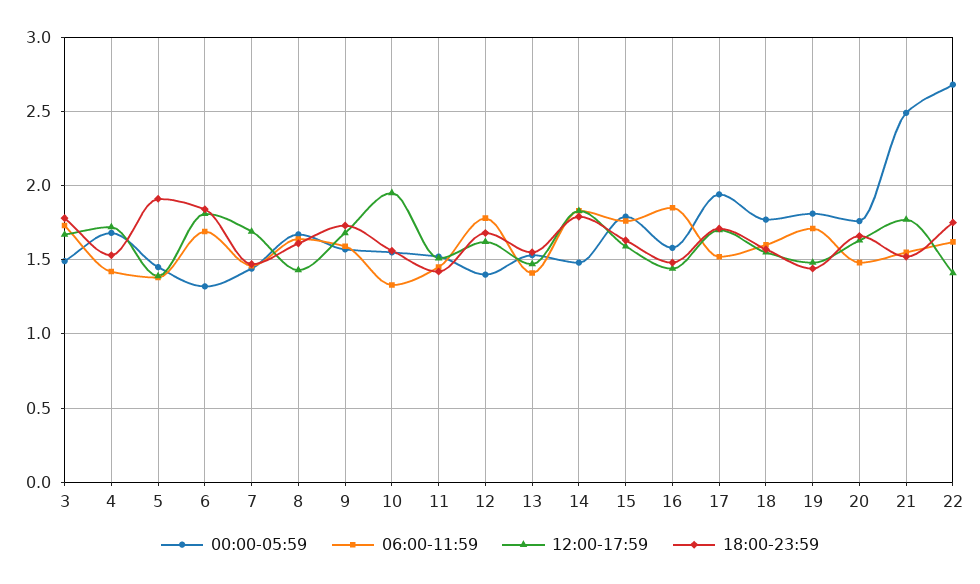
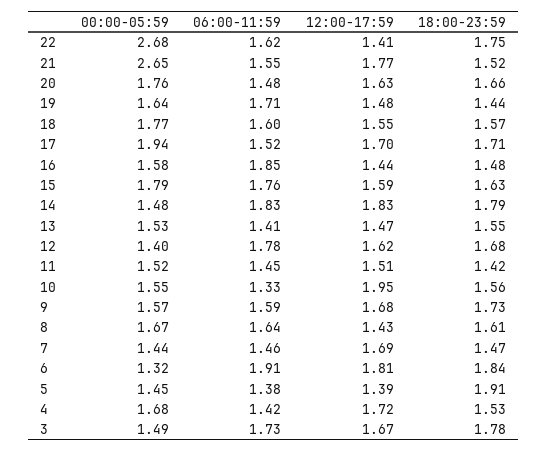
  {
    "00:00-05:59": {
      "3": 1.49,
      "4": 1.68,
      "5": 1.45,
      "6": 1.32,
      "7": 1.44,
      "8": 1.67,
      "9": 1.57,
      "10": 1.55,
      "11": 1.52,
      "12": 1.4,
      "13": 1.53,
      "14": 1.48,
      "15": 1.79,
      "16": 1.58,
      "17": 1.94,
      "18": 1.77,
-     "19": 1.8,
+     "19": 1.64,
      "20": 1.76,
-     "21": 2.5,
+     "21": 2.65,
      "22": 2.68
    },
    "06:00-11:59": {
      "3": 1.73,
      "4": 1.42,
      "5": 1.38,
-     "6": 1.7,
+     "6": 1.91,
      "7": 1.46,
      "8": 1.64,
      "9": 1.59,
      "10": 1.33,
      "11": 1.45,
      "12": 1.78,
      "13": 1.41,
      "14": 1.83,
      "15": 1.76,
      "16": 1.85,
      "17": 1.52,
      "18": 1.6,
      "19": 1.71,
      "20": 1.48,
      "21": 1.55,
      "22": 1.62
    },
    "12:00-17:59": {
      "3": 1.67,
      "4": 1.72,
      "5": 1.39,
      "6": 1.81,
      "7": 1.69,
      "8": 1.43,
      "9": 1.68,
      "10": 1.95,
      "11": 1.51,
      "12": 1.62,
      "13": 1.47,
      "14": 1.83,
      "15": 1.59,
      "16": 1.44,
      "17": 1.7,
      "18": 1.55,
      "19": 1.48,
      "20": 1.63,
      "21": 1.77,
      "22": 1.41
    },
    "18:00-23:59": {
      "3": 1.78,
      "4": 1.53,
      "5": 1.91,
      "6": 1.84,
      "7": 1.47,
      "8": 1.61,
      "9": 1.73,
      "10": 1.56,
      "11": 1.42,
      "12": 1.68,
      "13": 1.55,
      "14": 1.79,
      "15": 1.63,
      "16": 1.48,
      "17": 1.71,
      "18": 1.57,
      "19": 1.44,
      "20": 1.66,
      "21": 1.52,
      "22": 1.75
    }
  }

